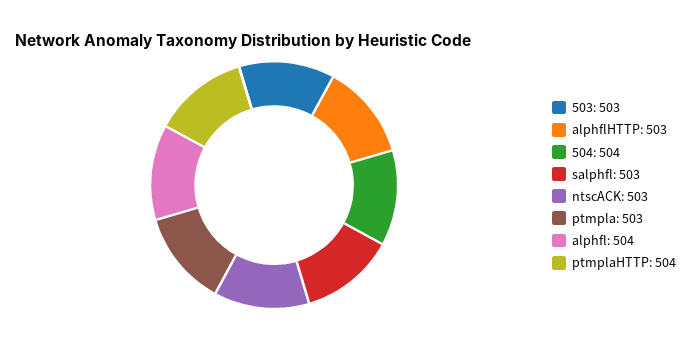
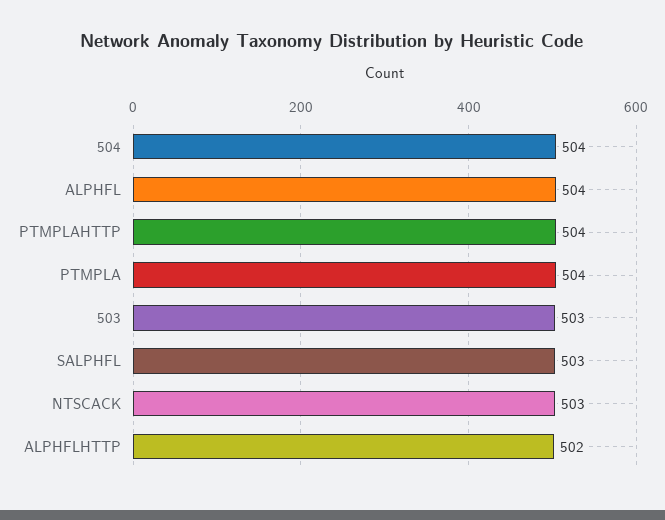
  {
    "503": 503,
-   "alphflHTTP": 503,
+   "alphflHTTP": 502,
    "504": 504,
    "salphfl": 503,
    "ntscACK": 503,
-   "ptmpla": 503,
+   "ptmpla": 504,
    "alphfl": 504,
    "ptmplaHTTP": 504
  }

